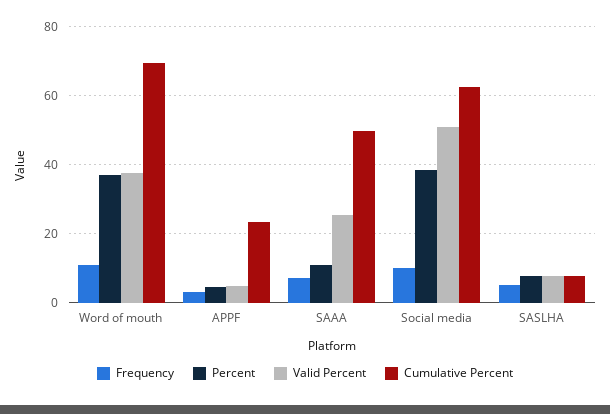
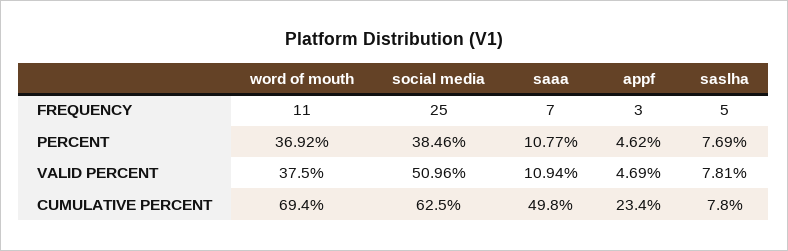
  {
    "Frequency": {
      "Word of mouth": 11,
      "APPF": 3,
      "SAAA": 7,
-     "Social media": 10,
+     "Social media": 25,
      "SASLHA": 5
    },
    "Percent": {
      "Word of mouth": 36.92,
      "APPF": 4.62,
      "SAAA": 10.77,
      "Social media": 38.46,
      "SASLHA": 7.69
    },
    "Valid Percent": {
      "Word of mouth": 37.5,
      "APPF": 4.69,
-     "SAAA": 26,
+     "SAAA": 10.94,
      "Social media": 50.96,
      "SASLHA": 7.81
    },
    "Cumulative Percent": {
      "Word of mouth": 69.4,
      "APPF": 23.4,
      "SAAA": 49.8,
      "Social media": 62.5,
      "SASLHA": 7.8
    }
  }

